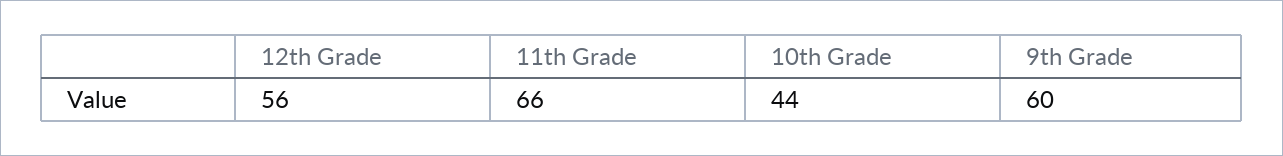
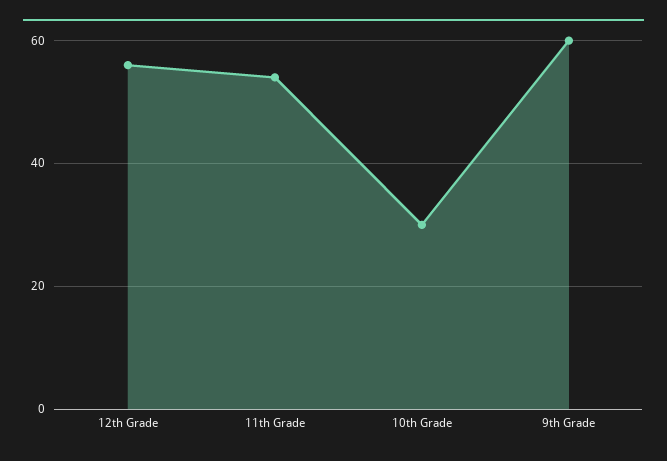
  {
    "12th Grade": 56,
-   "11th Grade": 66,
+   "11th Grade": 55,
-   "10th Grade": 44,
+   "10th Grade": 30,
    "9th Grade": 60
  }

